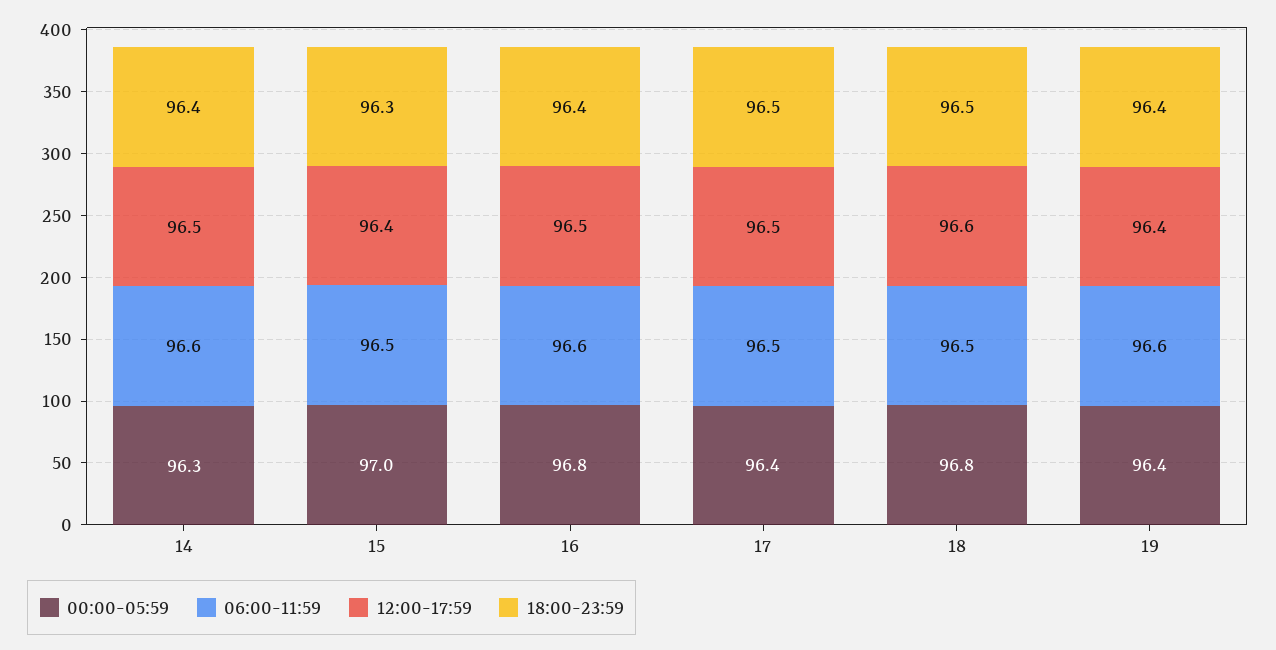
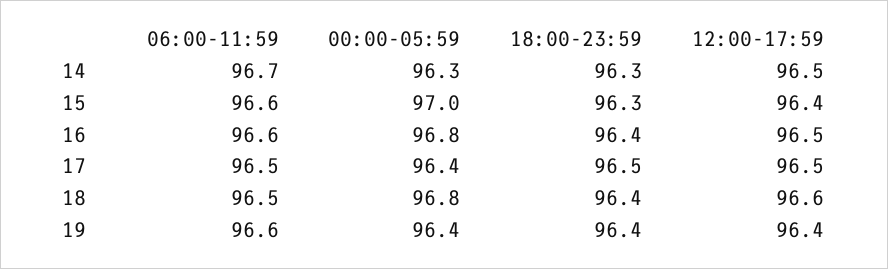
  {
    "00:00-05:59": {
      "14": 96.3,
      "15": 97,
      "16": 96.8,
      "17": 96.4,
      "18": 96.8,
      "19": 96.4
    },
    "06:00-11:59": {
-     "14": 96.6,
+     "14": 96.7,
-     "15": 96.5,
+     "15": 96.6,
      "16": 96.6,
      "17": 96.5,
      "18": 96.5,
      "19": 96.6
    },
    "12:00-17:59": {
      "14": 96.5,
      "15": 96.4,
      "16": 96.5,
      "17": 96.5,
      "18": 96.6,
      "19": 96.4
    },
    "18:00-23:59": {
-     "14": 96.4,
+     "14": 96.3,
      "15": 96.3,
      "16": 96.4,
      "17": 96.5,
-     "18": 96.5,
+     "18": 96.4,
      "19": 96.4
    }
  }

